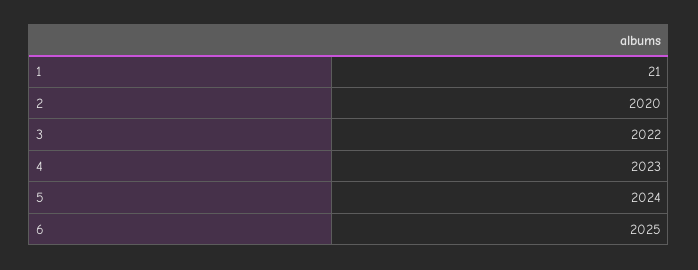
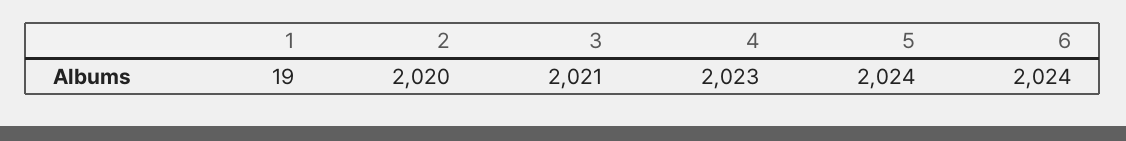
  {
-   "1": 21,
+   "1": 19,
    "2": 2020,
-   "3": 2022,
+   "3": 2021,
    "4": 2023,
    "5": 2024,
-   "6": 2025
+   "6": 2024
  }

